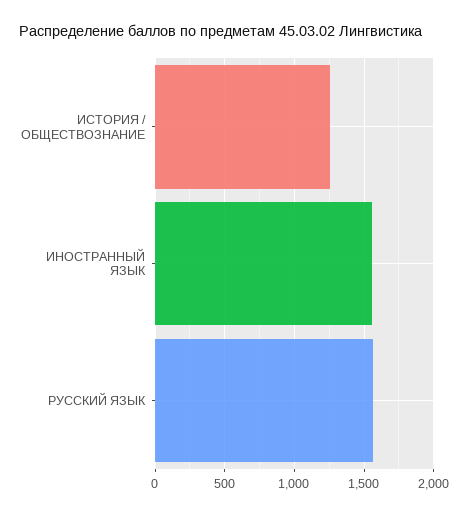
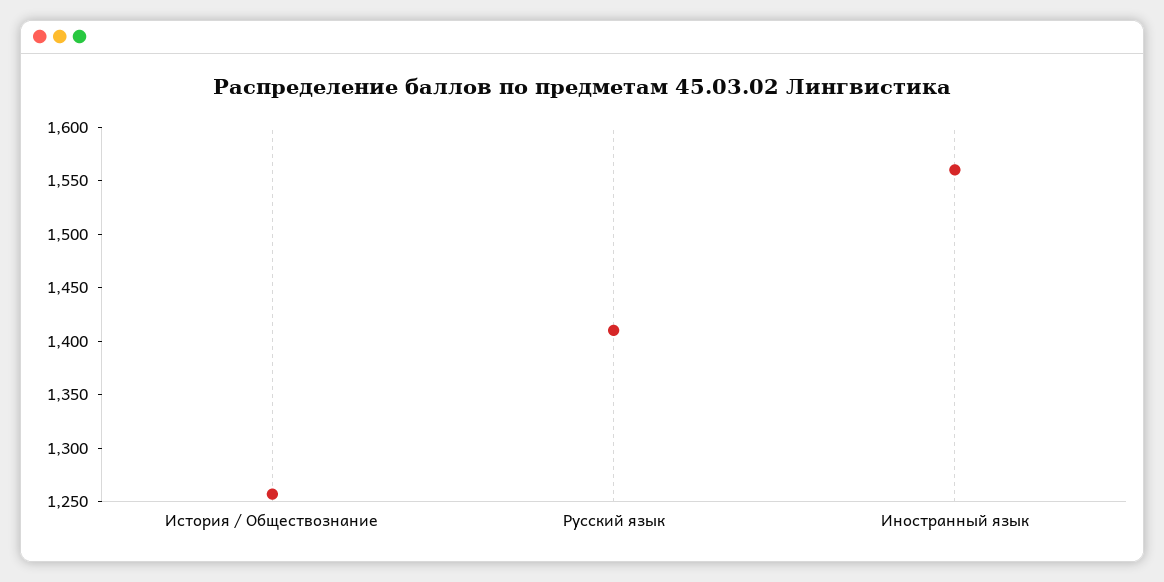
  {
    "ИСТОРИЯ / ОБЩЕСТВОЗНАНИЕ": 1260,
    "ИНОСТРАННЫЙ ЯЗЫК": 1560,
-   "РУССКИЙ ЯЗЫК": 1550
+   "РУССКИЙ ЯЗЫК": 1410
  }

